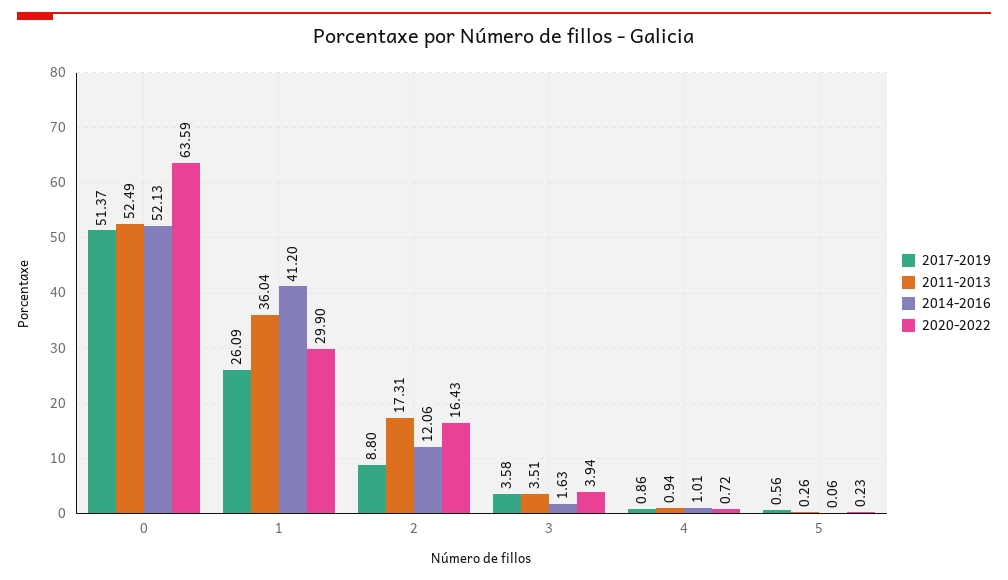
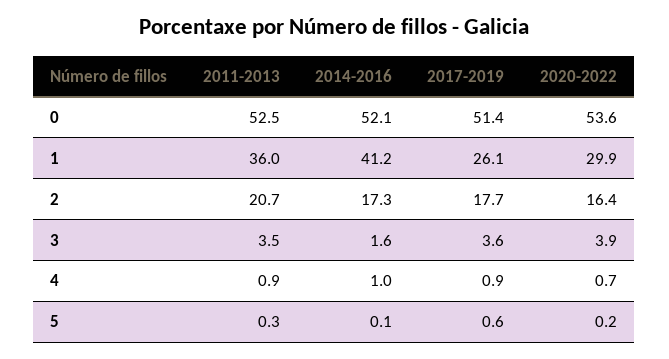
  {
    "2017-2019": {
      "0": 51.37,
      "1": 26.09,
-     "2": 8.8,
+     "2": 17.7,
      "3": 3.58,
      "4": 0.86,
      "5": 0.56
    },
    "2011-2013": {
      "0": 52.49,
      "1": 36.04,
-     "2": 17.31,
+     "2": 20.7,
      "3": 3.51,
      "4": 0.94,
      "5": 0.26
    },
    "2014-2016": {
      "0": 52.13,
      "1": 41.2,
-     "2": 12.06,
+     "2": 17.3,
      "3": 1.63,
      "4": 1.01,
      "5": 0.06
    },
    "2020-2022": {
-     "0": 63.59,
+     "0": 53.6,
      "1": 29.9,
      "2": 16.43,
      "3": 3.94,
      "4": 0.72,
      "5": 0.23
    }
  }

